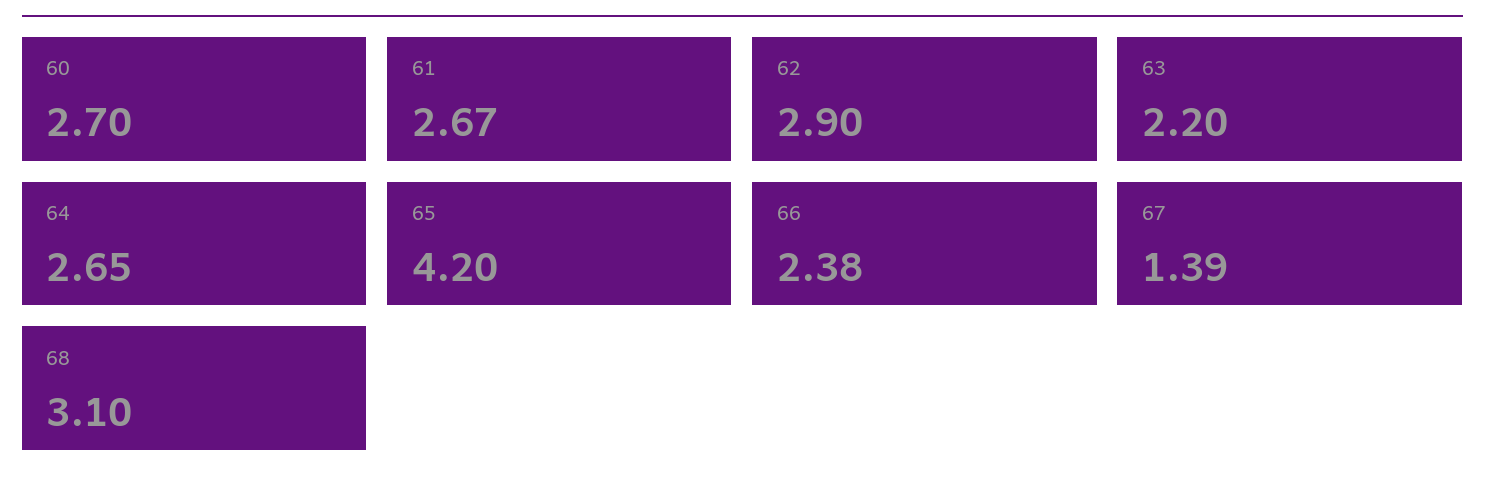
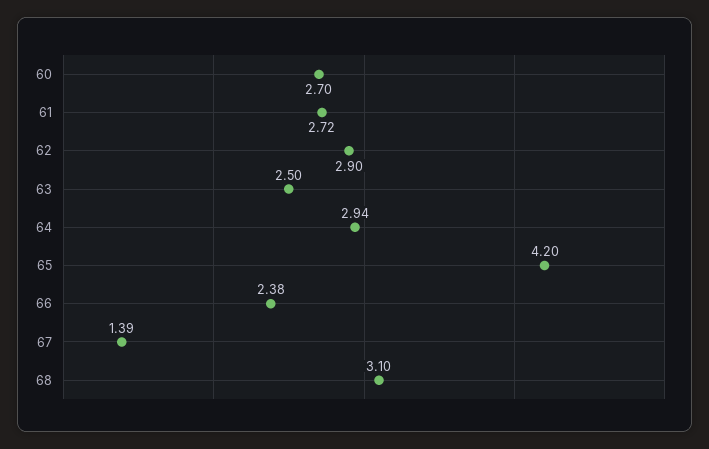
  {
    "60": 2.7,
-   "61": 2.67,
+   "61": 2.72,
    "62": 2.9,
-   "63": 2.2,
+   "63": 2.5,
-   "64": 2.65,
+   "64": 2.94,
    "65": 4.2,
    "66": 2.38,
    "67": 1.39,
    "68": 3.1
  }

